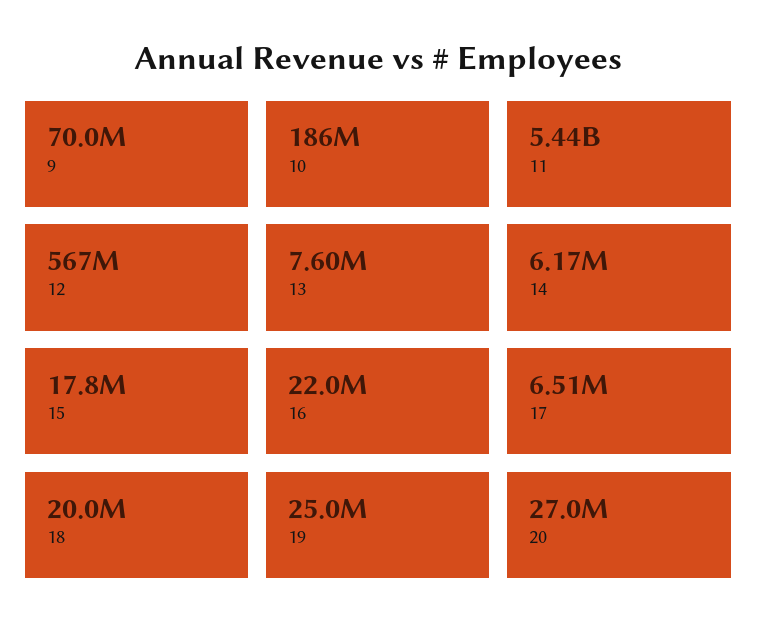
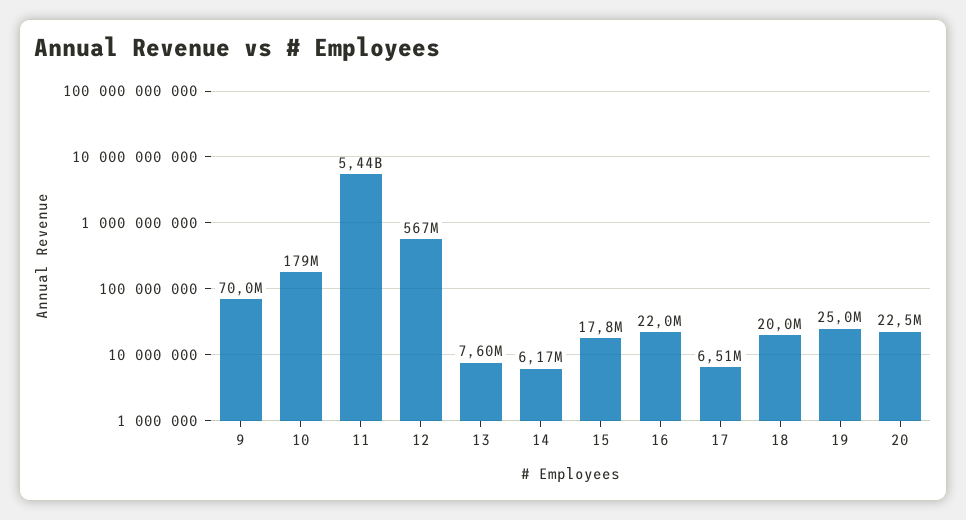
  {
    "9": 70000000,
-   "10": 186000000,
+   "10": 179000000,
    "11": 5440000000,
    "12": 567000000,
    "13": 7600000,
    "14": 6170000,
    "15": 17800000,
    "16": 22000000,
    "17": 6510000,
    "18": 20000000,
    "19": 25000000,
-   "20": 27000000
+   "20": 22500000
  }

